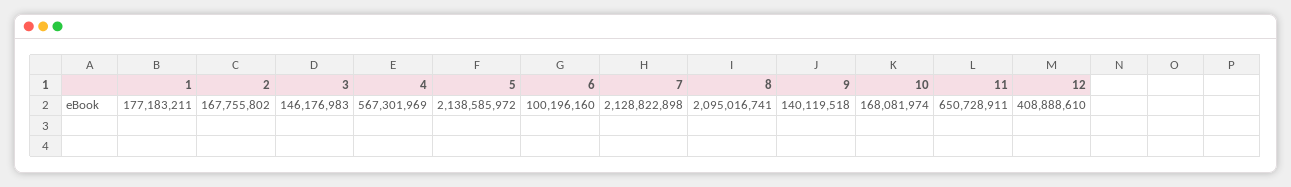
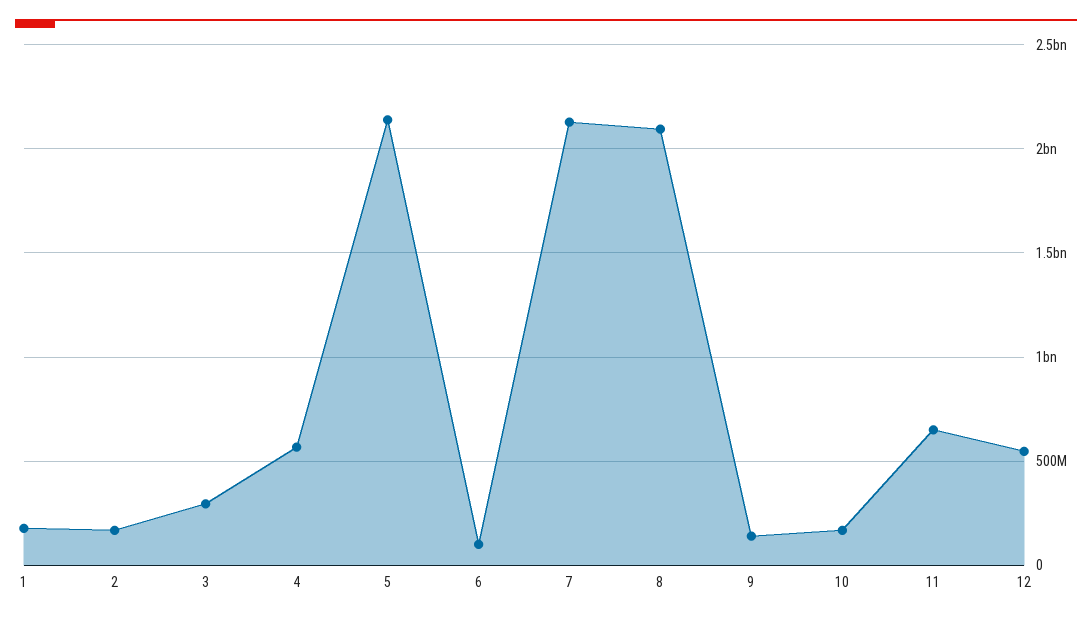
  {
    "1": 177183211,
    "2": 167755802,
-   "3": 146176983,
+   "3": 300000000,
    "4": 567301969,
    "5": 2138585972,
    "6": 100196160,
    "7": 2128822898,
    "8": 2095016741,
    "9": 140119518,
    "10": 168081974,
    "11": 650728911,
-   "12": 408888610
+   "12": 550000000
  }

